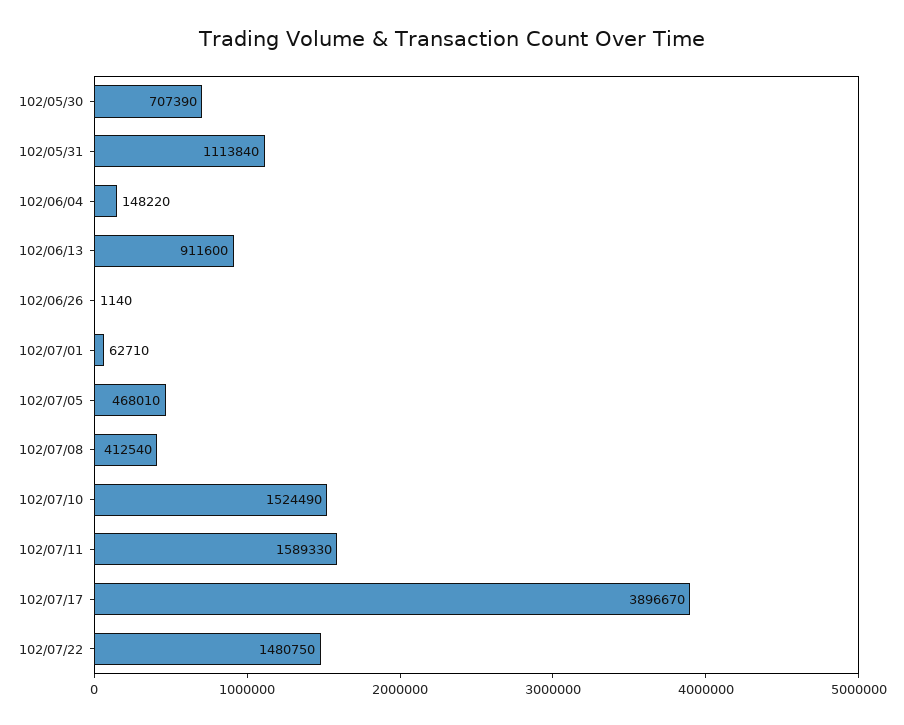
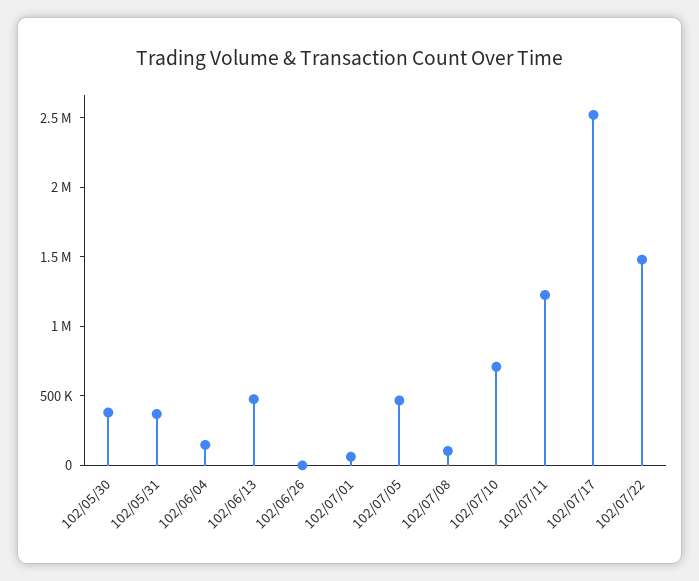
  {
-   "102/05/30": 707390,
+   "102/05/30": 400000,
-   "102/05/31": 1113840,
+   "102/05/31": 400000,
    "102/06/04": 148220,
-   "102/06/13": 911600,
+   "102/06/13": 500000,
    "102/06/26": 1140,
    "102/07/01": 62710,
    "102/07/05": 468010,
-   "102/07/08": 412540,
+   "102/07/08": 100000,
-   "102/07/10": 1524490,
+   "102/07/10": 700000,
-   "102/07/11": 1589330,
+   "102/07/11": 1200000,
-   "102/07/17": 3896670,
+   "102/07/17": 2500000,
    "102/07/22": 1480750
  }

